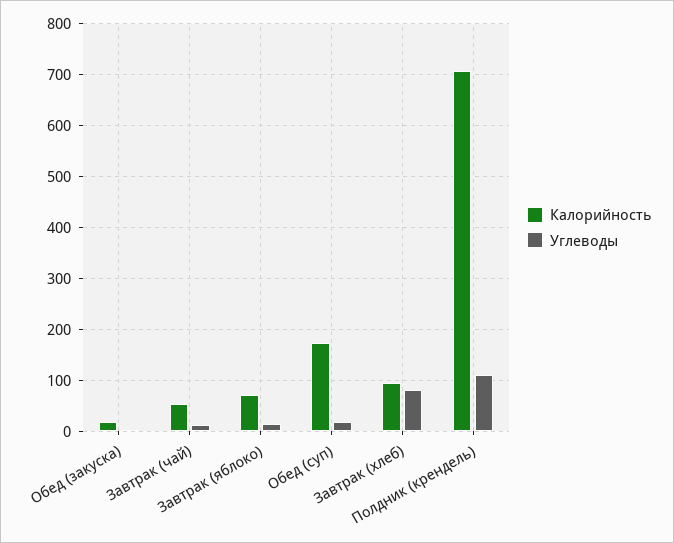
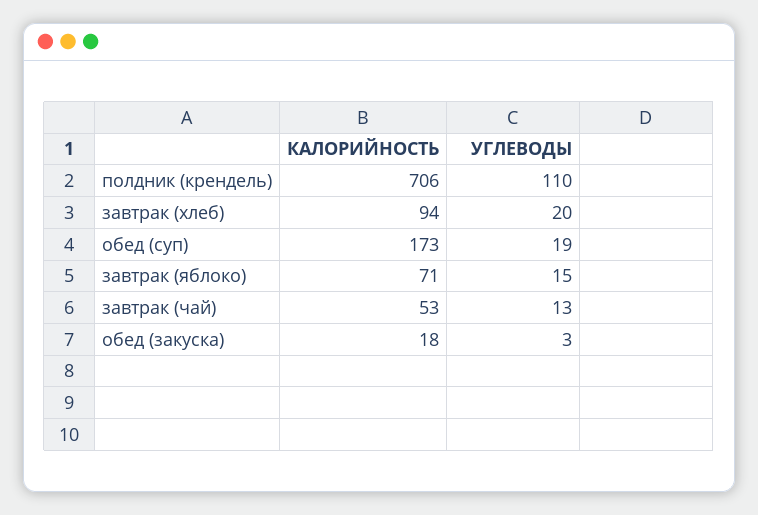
  {
    "Калорийность": {
      "Обед (закуска)": 18,
      "Завтрак (чай)": 53,
      "Завтрак (яблоко)": 71,
      "Обед (суп)": 173,
      "Завтрак (хлеб)": 94,
      "Полдник (крендель)": 706
    },
    "Углеводы": {
      "Обед (закуска)": 3,
      "Завтрак (чай)": 13,
      "Завтрак (яблоко)": 15,
      "Обед (суп)": 19,
-     "Завтрак (хлеб)": 80,
+     "Завтрак (хлеб)": 20,
      "Полдник (крендель)": 110
    }
  }

